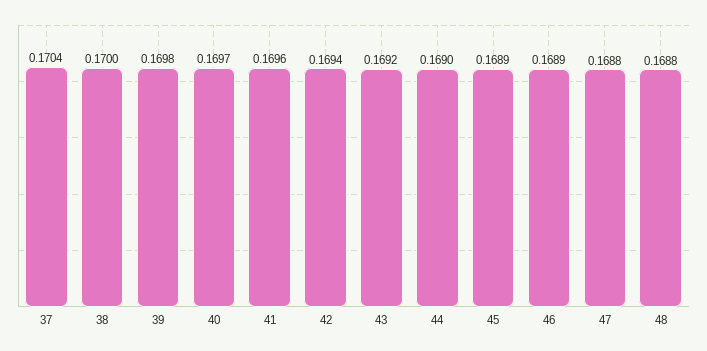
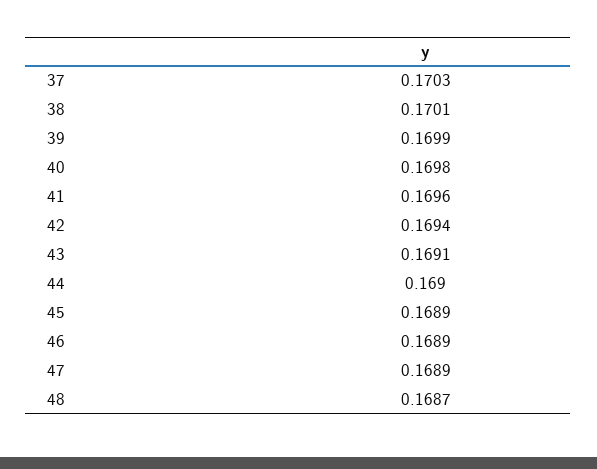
  {
-   "37": 0.1704,
+   "37": 0.1703,
-   "38": 0.17,
+   "38": 0.1701,
-   "39": 0.1698,
+   "39": 0.1699,
-   "40": 0.1697,
+   "40": 0.1698,
    "41": 0.1696,
    "42": 0.1694,
-   "43": 0.1692,
+   "43": 0.1691,
    "44": 0.169,
    "45": 0.1689,
    "46": 0.1689,
-   "47": 0.1688,
+   "47": 0.1689,
-   "48": 0.1688
+   "48": 0.1687
  }

